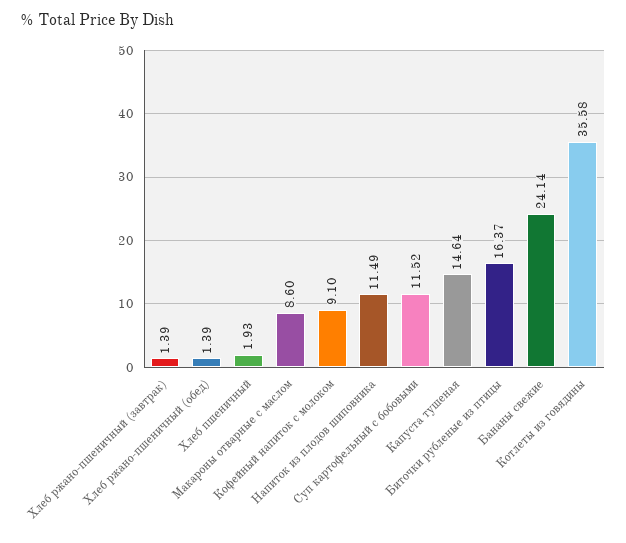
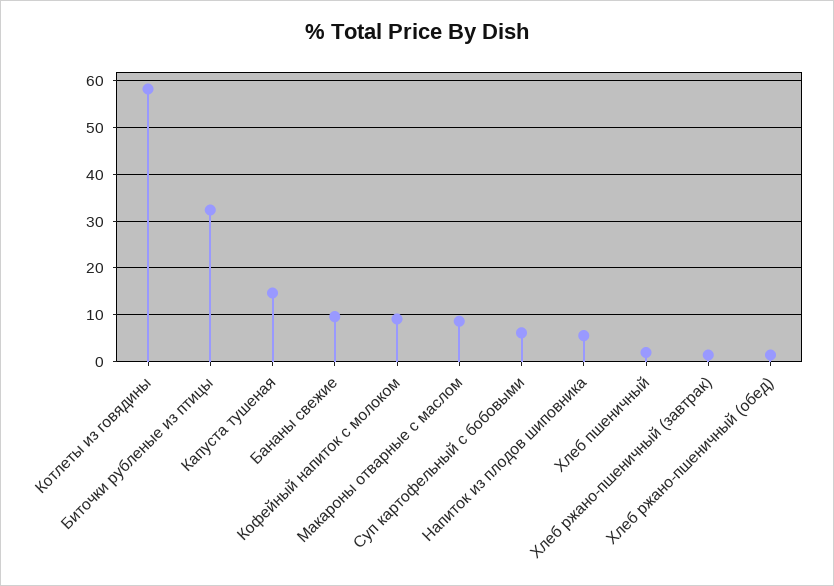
  {
    "Хлеб ржано-пшеничный (завтрак)": 1.39,
    "Хлеб ржано-пшеничный (обед)": 1.39,
    "Хлеб пшеничный": 1.93,
    "Макароны отварные с маслом": 8.6,
    "Кофейный напиток с молоком": 9.1,
-   "Напиток из плодов шиповника": 11.49,
+   "Напиток из плодов шиповника": 6,
-   "Суп картофельный с бобовыми": 11.52,
+   "Суп картофельный с бобовыми": 6,
    "Капуста тушеная": 14.64,
-   "Биточки рубленые из птицы": 16.37,
+   "Биточки рубленые из птицы": 32,
-   "Бананы свежие": 24.14,
+   "Бананы свежие": 10,
-   "Котлеты из говядины": 35.58
+   "Котлеты из говядины": 58
  }

